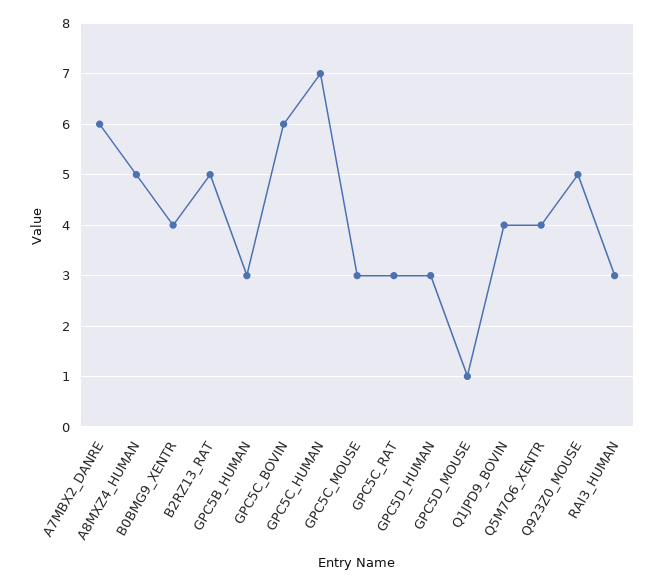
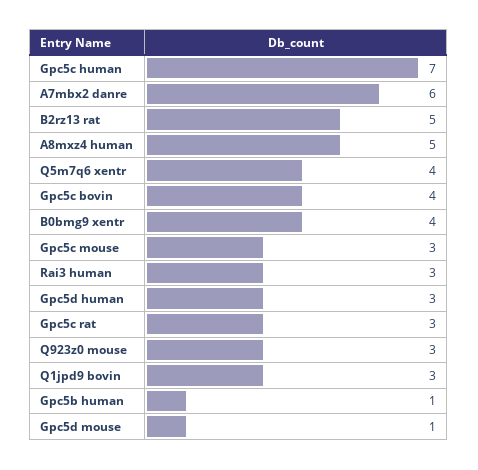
  {
    "A7MBX2_DANRE": 6,
    "A8MXZ4_HUMAN": 5,
    "B0BMG9_XENTR": 4,
    "B2RZ13_RAT": 5,
-   "GPC5B_HUMAN": 3,
+   "GPC5B_HUMAN": 1,
-   "GPC5C_BOVIN": 6,
+   "GPC5C_BOVIN": 4,
    "GPC5C_HUMAN": 7,
    "GPC5C_MOUSE": 3,
    "GPC5C_RAT": 3,
    "GPC5D_HUMAN": 3,
    "GPC5D_MOUSE": 1,
-   "Q1JPD9_BOVIN": 4,
+   "Q1JPD9_BOVIN": 3,
    "Q5M7Q6_XENTR": 4,
-   "Q923Z0_MOUSE": 5,
+   "Q923Z0_MOUSE": 3,
    "RAI3_HUMAN": 3
  }

